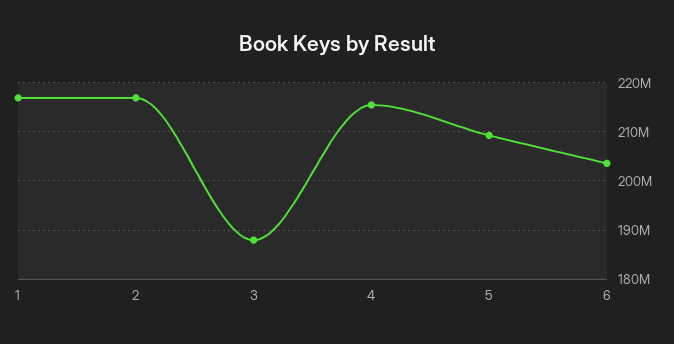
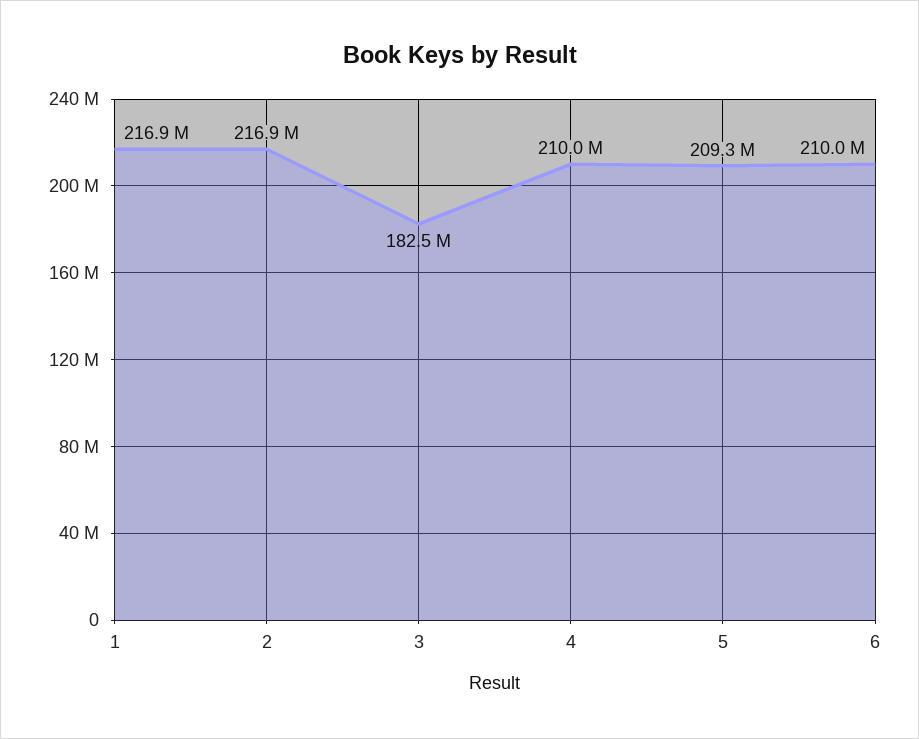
  {
    "1": 216900000,
    "2": 216900000,
-   "3": 188000000,
+   "3": 182500000,
-   "4": 216000000,
+   "4": 210000000,
    "5": 209300000,
-   "6": 204000000
+   "6": 210000000
  }

